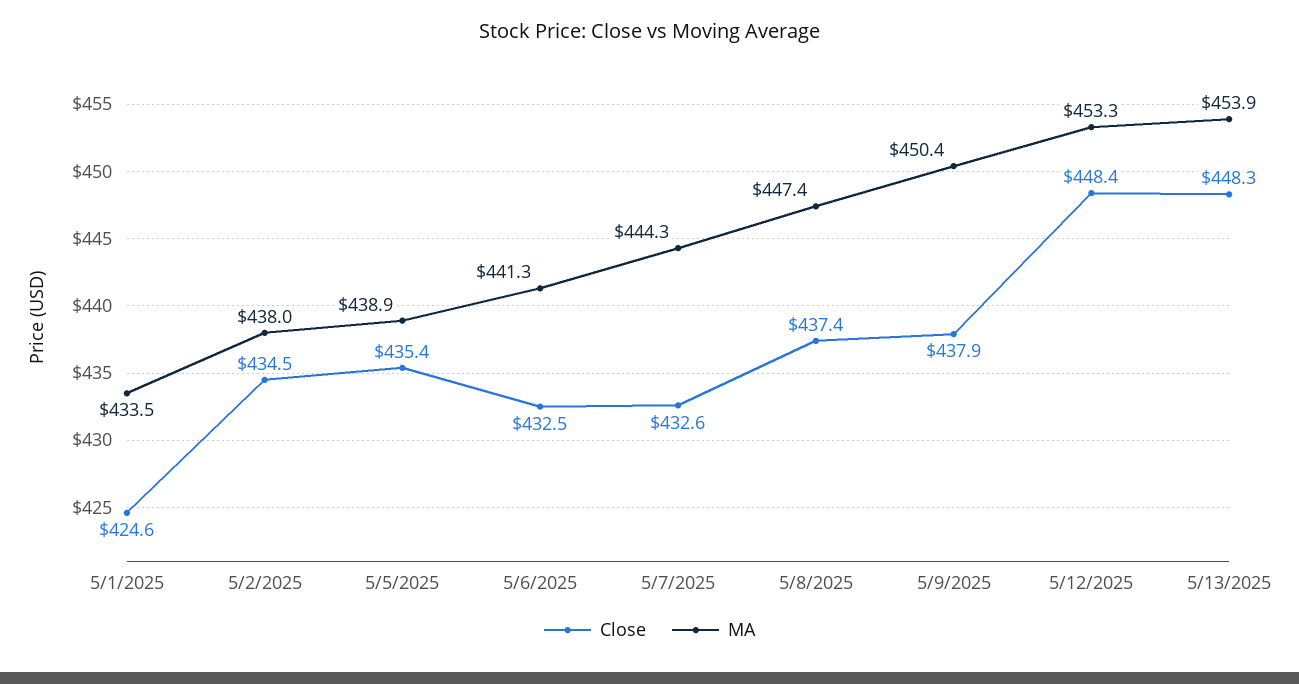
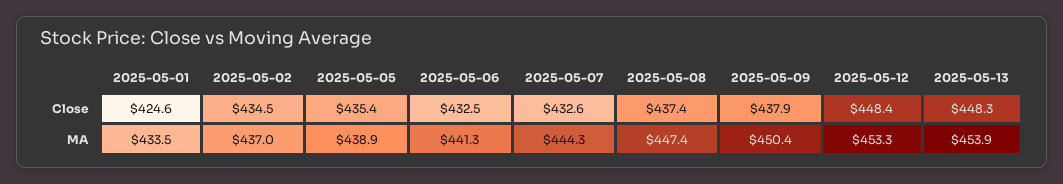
  {
    "Close": {
      "5/1/2025": 424.6,
      "5/2/2025": 434.5,
      "5/5/2025": 435.4,
      "5/6/2025": 432.5,
      "5/7/2025": 432.6,
      "5/8/2025": 437.4,
      "5/9/2025": 437.9,
      "5/12/2025": 448.4,
      "5/13/2025": 448.3
    },
    "MA": {
      "5/1/2025": 433.5,
-     "5/2/2025": 438,
+     "5/2/2025": 437,
      "5/5/2025": 438.9,
      "5/6/2025": 441.3,
      "5/7/2025": 444.3,
      "5/8/2025": 447.4,
      "5/9/2025": 450.4,
      "5/12/2025": 453.3,
      "5/13/2025": 453.9
    }
  }

